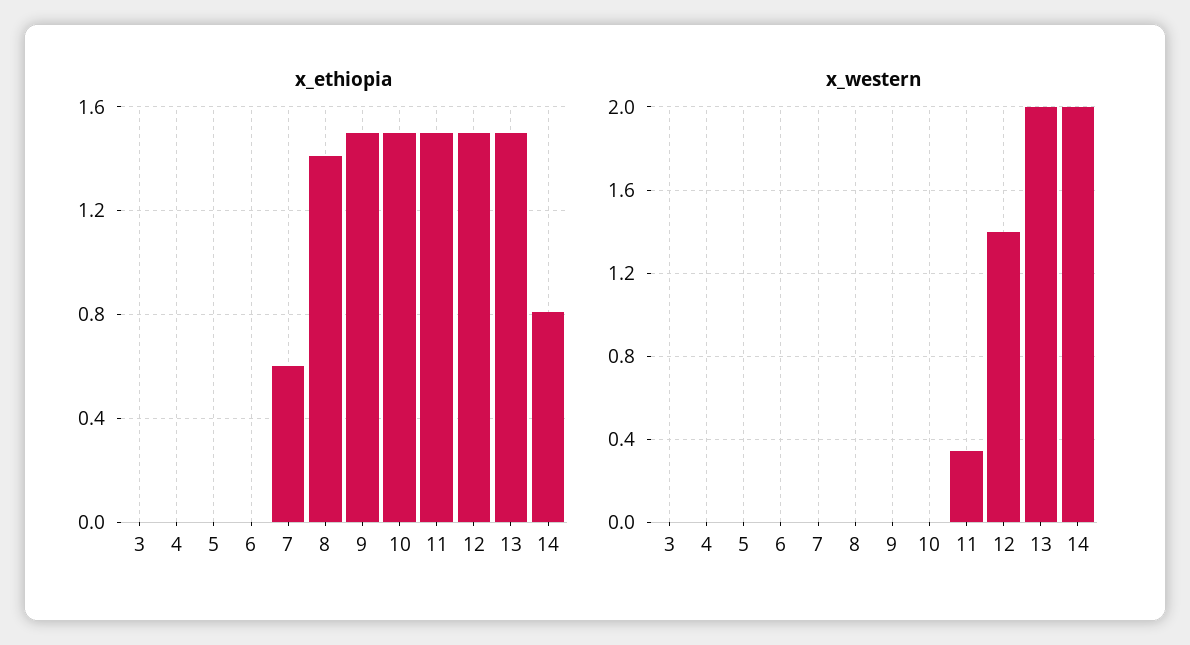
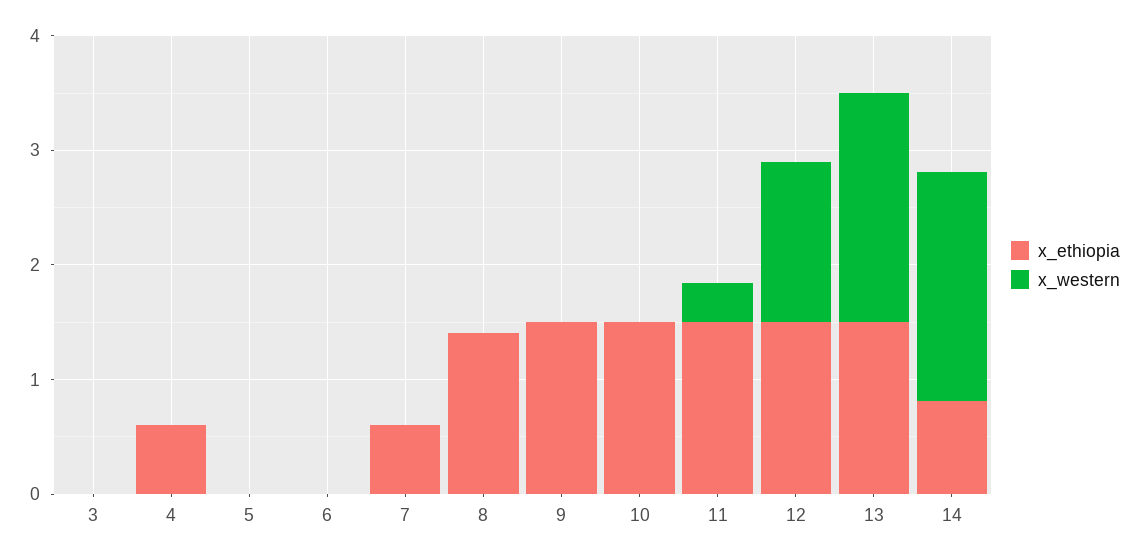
  {
    "x_ethiopia": {
      "3": 0,
-     "4": 0,
+     "4": 0.6,
      "5": 0,
      "6": 0,
      "7": 0.6,
      "8": 1.4,
      "9": 1.5,
      "10": 1.5,
      "11": 1.5,
      "12": 1.5,
      "13": 1.5,
      "14": 0.8
    },
    "x_western": {
      "3": 0,
      "4": 0,
      "5": 0,
      "6": 0,
      "7": 0,
      "8": 0,
      "9": 0,
      "10": 0,
      "11": 0.35,
      "12": 1.4,
      "13": 2,
      "14": 2
    }
  }

